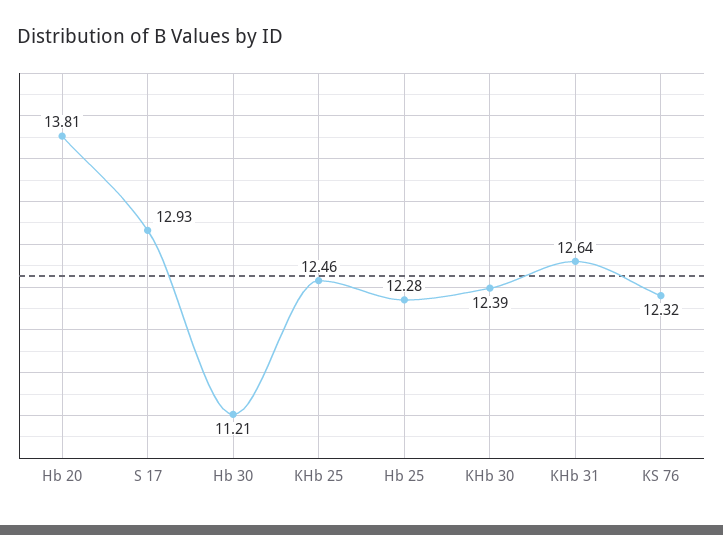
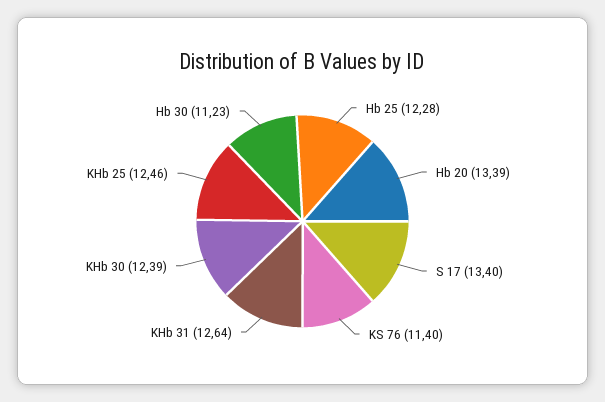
  {
-   "Hb 20": 13.81,
+   "Hb 20": 13.39,
-   "S 17": 12.93,
+   "S 17": 13.4,
-   "Hb 30": 11.21,
+   "Hb 30": 11.23,
    "KHb 25": 12.46,
    "Hb 25": 12.28,
    "KHb 30": 12.39,
    "KHb 31": 12.64,
-   "KS 76": 12.32
+   "KS 76": 11.4
  }

